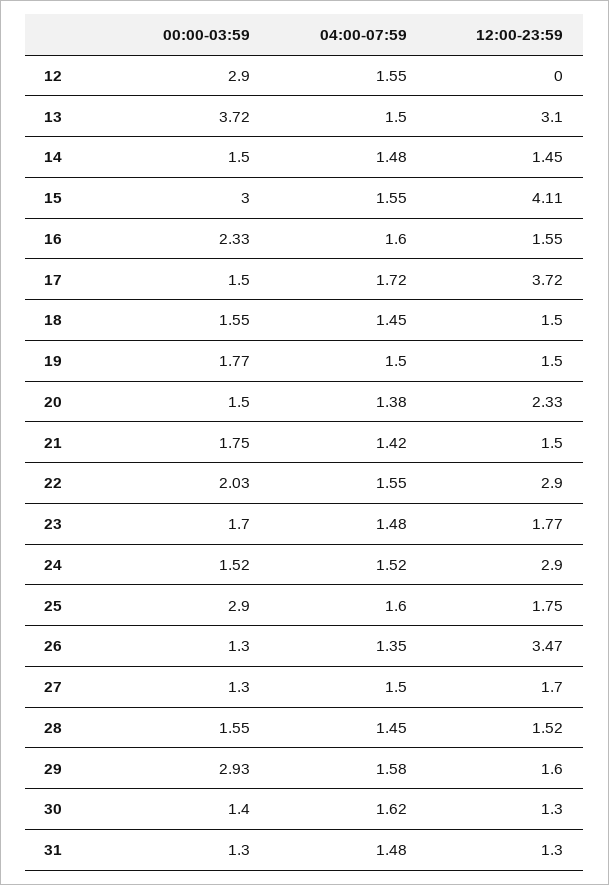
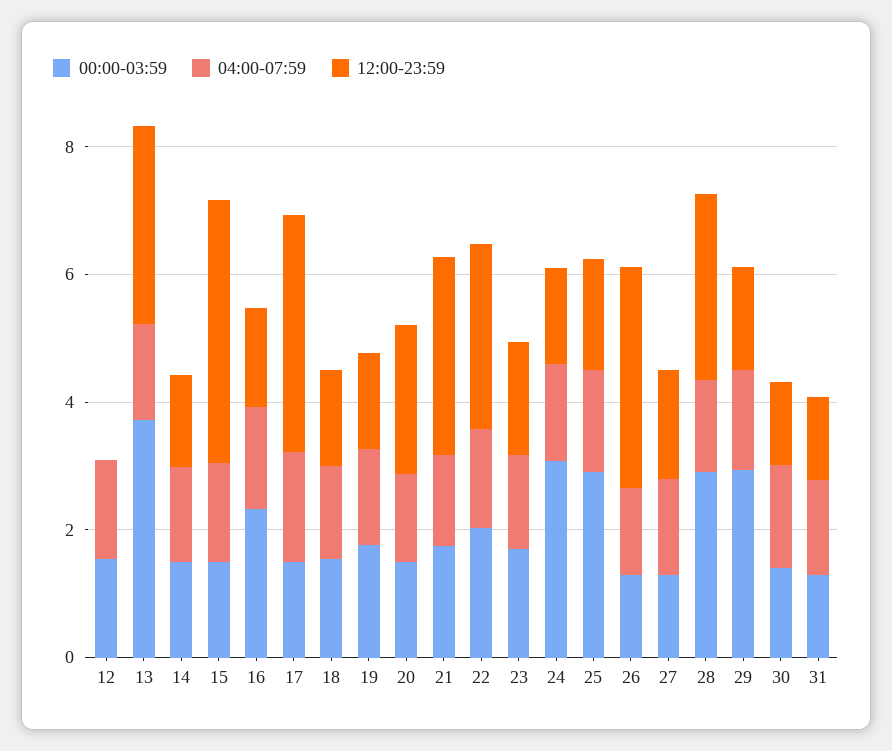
  {
    "00:00-03:59": {
-     "12": 2.9,
+     "12": 1.5,
      "13": 3.72,
      "14": 1.5,
-     "15": 3,
+     "15": 1.5,
      "16": 2.33,
      "17": 1.5,
      "18": 1.55,
      "19": 1.77,
      "20": 1.5,
      "21": 1.75,
      "22": 2.03,
      "23": 1.7,
-     "24": 1.52,
+     "24": 3,
      "25": 2.9,
      "26": 1.3,
      "27": 1.3,
-     "28": 1.55,
+     "28": 3,
      "29": 2.93,
      "30": 1.4,
      "31": 1.3
    },
    "04:00-07:59": {
      "12": 1.55,
      "13": 1.5,
      "14": 1.48,
      "15": 1.55,
      "16": 1.6,
      "17": 1.72,
      "18": 1.45,
      "19": 1.5,
      "20": 1.38,
      "21": 1.42,
      "22": 1.55,
      "23": 1.48,
      "24": 1.52,
      "25": 1.6,
      "26": 1.35,
      "27": 1.5,
      "28": 1.45,
      "29": 1.58,
      "30": 1.62,
      "31": 1.48
    },
    "12:00-23:59": {
      "12": 0,
      "13": 3.1,
      "14": 1.45,
      "15": 4.11,
      "16": 1.55,
      "17": 3.72,
      "18": 1.5,
      "19": 1.5,
      "20": 2.33,
-     "21": 1.5,
+     "21": 3,
      "22": 2.9,
      "23": 1.77,
-     "24": 2.9,
+     "24": 1.5,
      "25": 1.75,
      "26": 3.47,
      "27": 1.7,
-     "28": 1.52,
+     "28": 3,
      "29": 1.6,
      "30": 1.3,
      "31": 1.3
    }
  }

